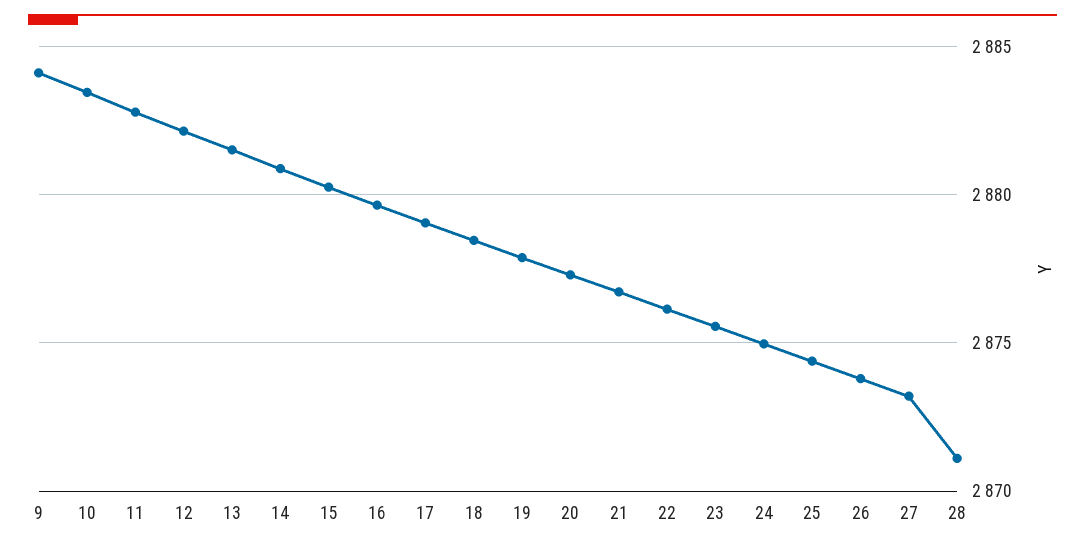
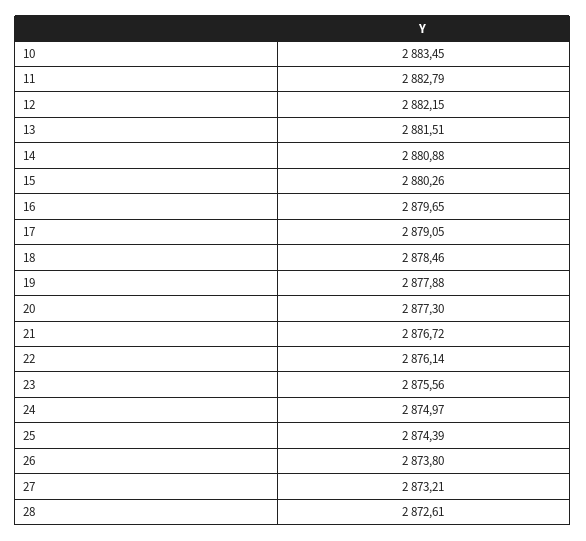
  {
-   "9": 2884,
    "10": 2883.45,
    "11": 2882.79,
    "12": 2882.15,
    "13": 2881.51,
    "14": 2880.88,
    "15": 2880.26,
    "16": 2879.65,
    "17": 2879.05,
    "18": 2878.46,
    "19": 2877.88,
    "20": 2877.3,
    "21": 2876.72,
    "22": 2876.14,
    "23": 2875.56,
    "24": 2874.97,
    "25": 2874.39,
    "26": 2873.8,
    "27": 2873.21,
-   "28": 2871
+   "28": 2872.61
  }

